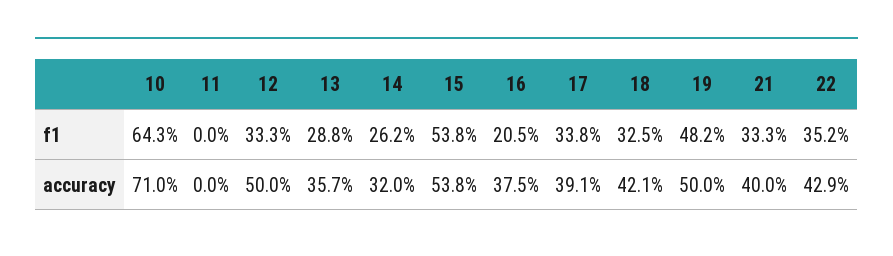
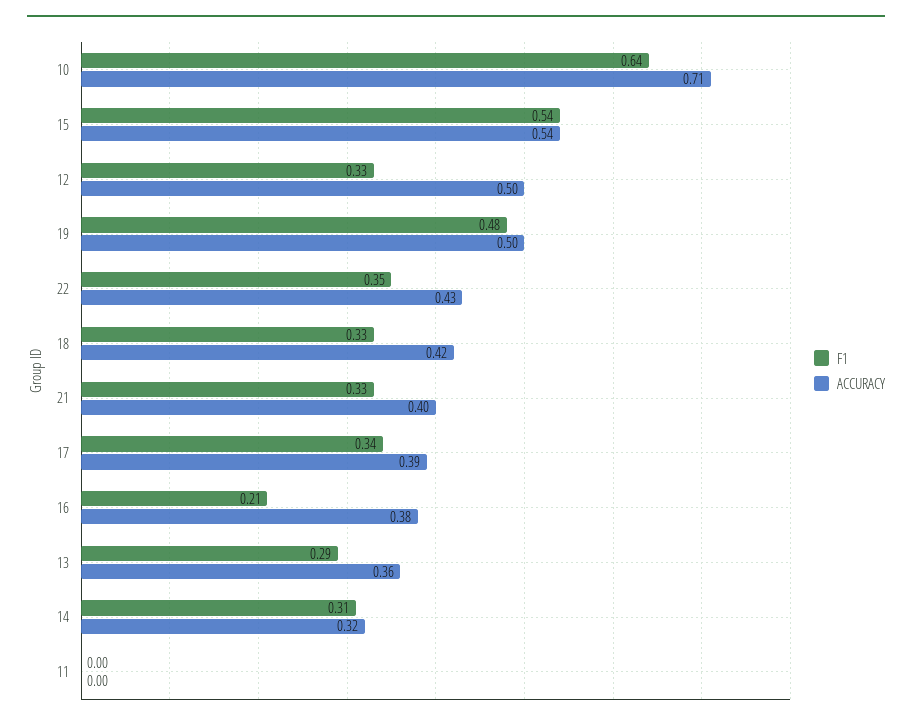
  {
    "f1": {
      "10": 0.643,
      "11": 0,
      "12": 0.333,
      "13": 0.288,
-     "14": 0.262,
+     "14": 0.31,
      "15": 0.538,
      "16": 0.205,
      "17": 0.338,
      "18": 0.325,
      "19": 0.482,
      "21": 0.333,
      "22": 0.352
    },
    "accuracy": {
      "10": 0.71,
      "11": 0,
      "12": 0.5,
      "13": 0.357,
      "14": 0.32,
      "15": 0.538,
      "16": 0.375,
      "17": 0.391,
      "18": 0.421,
      "19": 0.5,
      "21": 0.4,
      "22": 0.429
    }
  }

